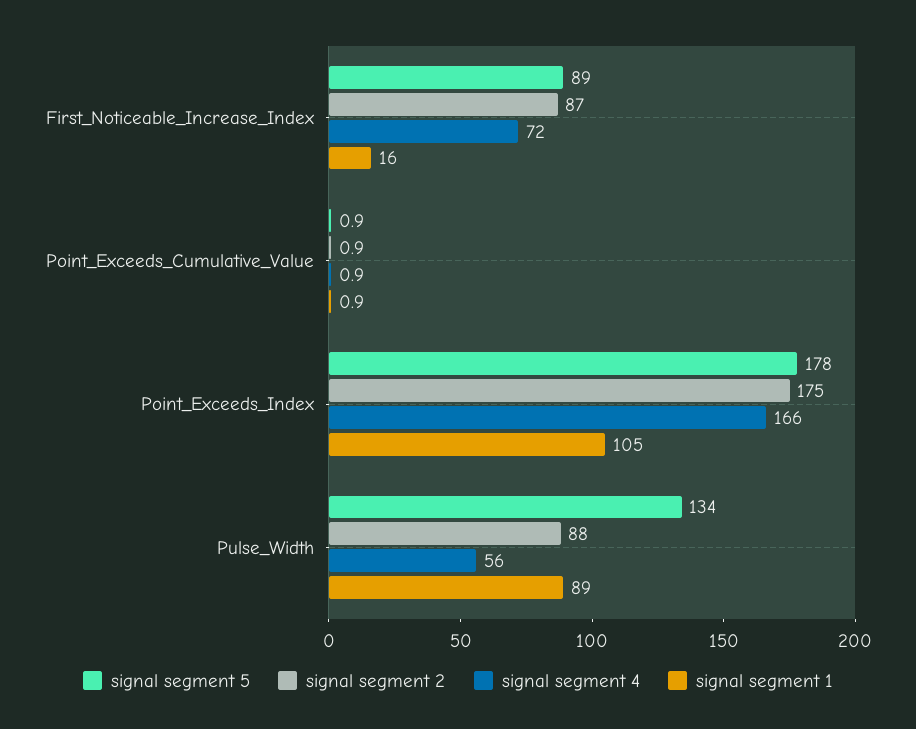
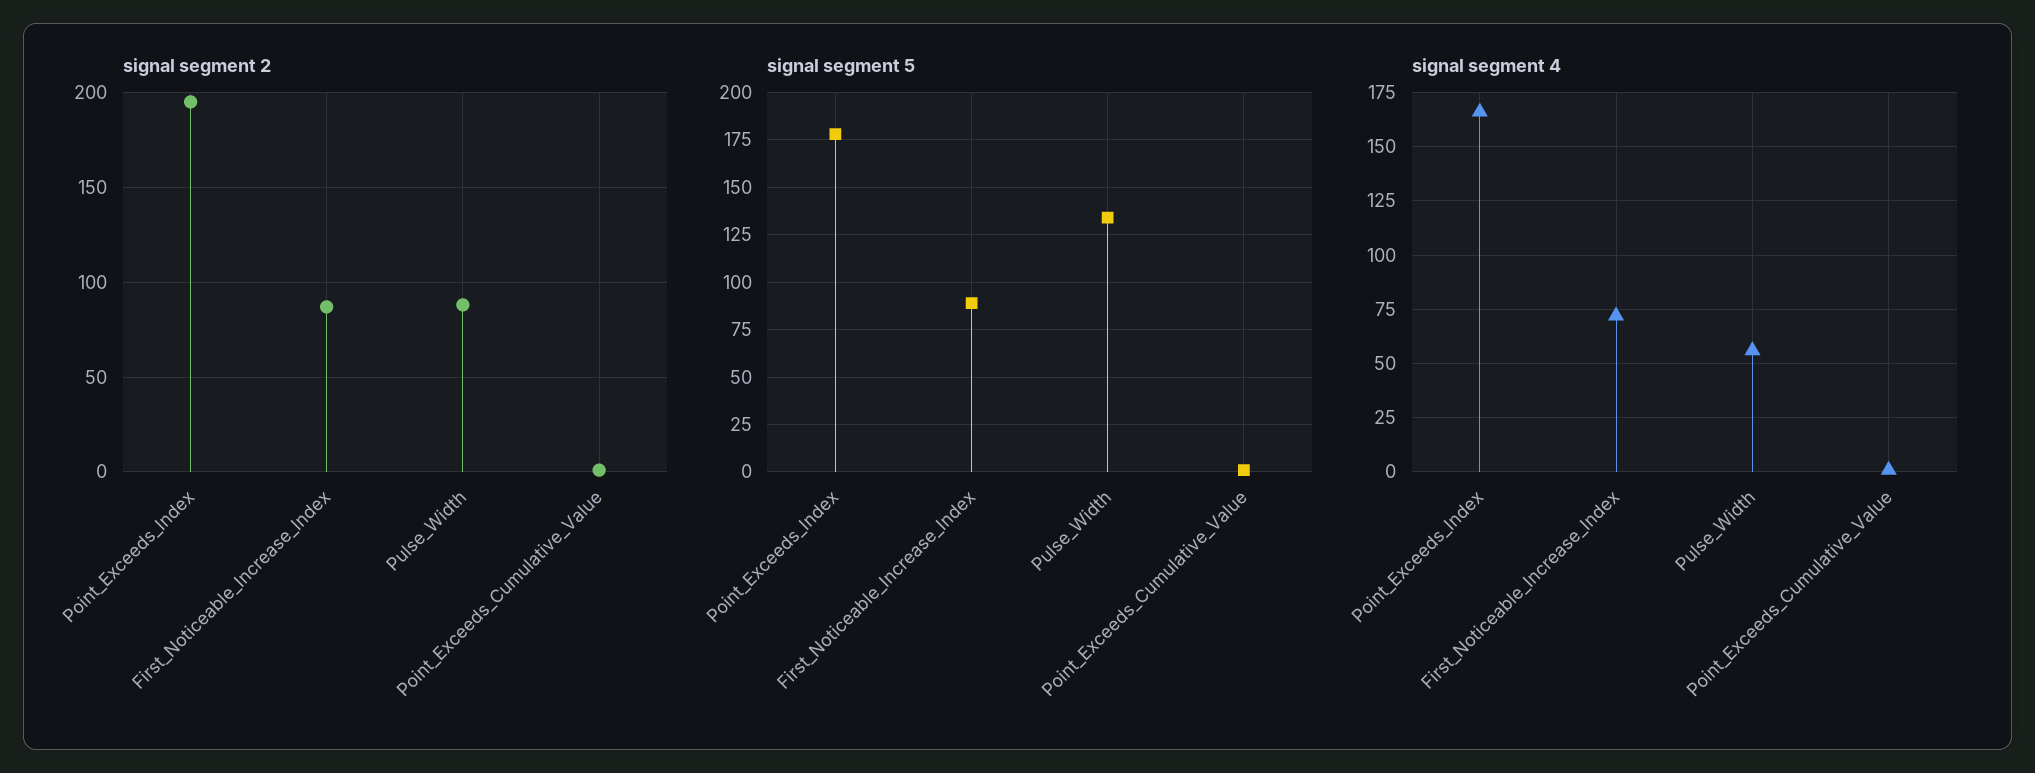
  {
    "signal segment 5": {
      "First_Noticeable_Increase_Index": 89,
      "Point_Exceeds_Cumulative_Value": 0.9,
      "Point_Exceeds_Index": 178,
      "Pulse_Width": 134
    },
    "signal segment 2": {
      "First_Noticeable_Increase_Index": 87,
      "Point_Exceeds_Cumulative_Value": 0.9,
-     "Point_Exceeds_Index": 175,
+     "Point_Exceeds_Index": 195,
      "Pulse_Width": 88
    },
    "signal segment 4": {
      "First_Noticeable_Increase_Index": 72,
      "Point_Exceeds_Cumulative_Value": 0.9,
      "Point_Exceeds_Index": 166,
      "Pulse_Width": 56
-   },
+   }
-   "signal segment 1": {
-     "First_Noticeable_Increase_Index": 16,
-     "Point_Exceeds_Cumulative_Value": 0.9,
-     "Point_Exceeds_Index": 105,
-     "Pulse_Width": 89
-   }
  }

